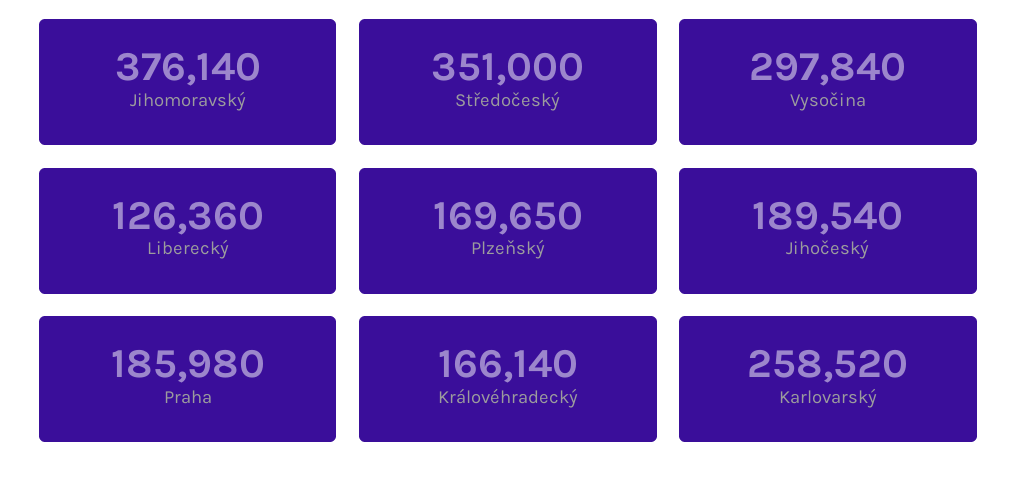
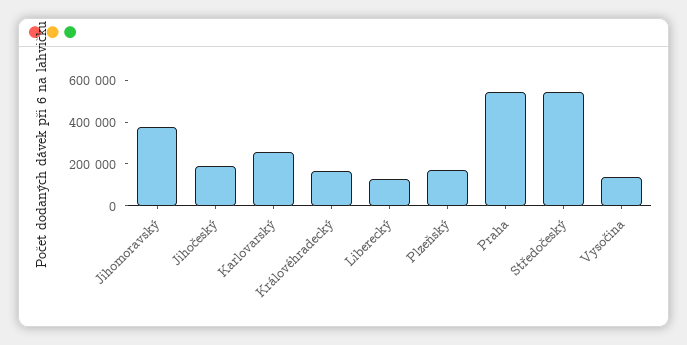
  {
    "Jihomoravský": 376140,
-   "Středočeský": 351000,
+   "Středočeský": 550000,
-   "Vysočina": 297840,
+   "Vysočina": 150000,
    "Liberecký": 126360,
    "Plzeňský": 169650,
    "Jihočeský": 189540,
-   "Praha": 185980,
+   "Praha": 550000,
    "Královéhradecký": 166140,
    "Karlovarský": 258520
  }

